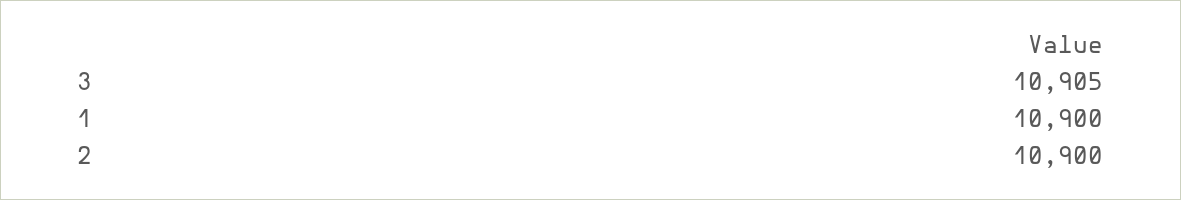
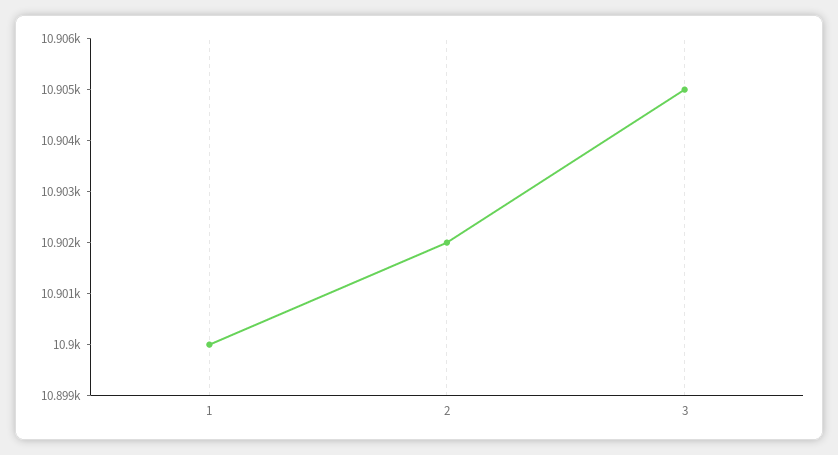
  {
    "3": 10905,
    "1": 10900,
-   "2": 10900
+   "2": 10902
  }

